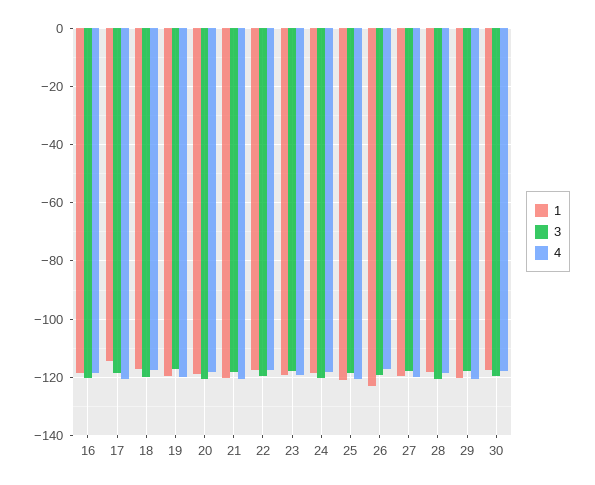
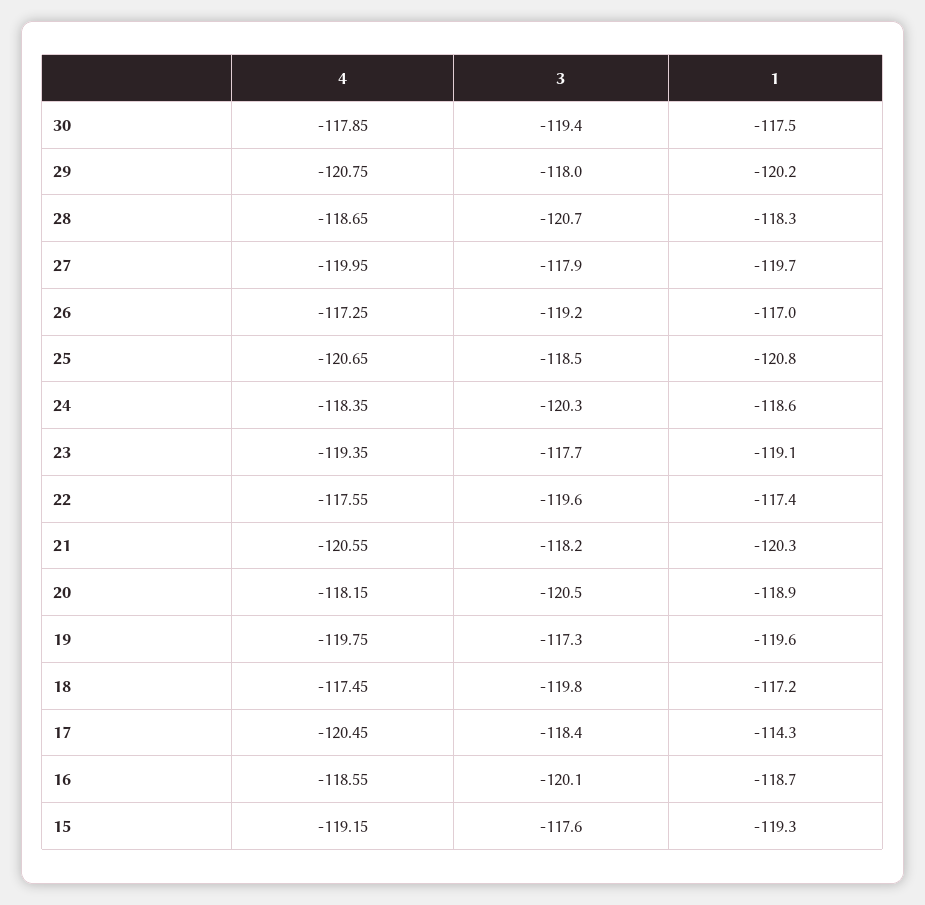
  {
    "1": {
      "16": -118.7,
      "17": -114.3,
      "18": -117.2,
      "19": -119.6,
      "20": -118.9,
      "21": -120.3,
      "22": -117.4,
      "23": -119.1,
      "24": -118.6,
      "25": -120.8,
-     "26": -122.5,
+     "26": -117,
      "27": -119.7,
      "28": -118.3,
      "29": -120.2,
-     "30": -117.5
+     "30": -117.5,
+     "15": -119.3
    },
    "3": {
      "16": -120.1,
      "17": -118.4,
      "18": -119.8,
      "19": -117.3,
      "20": -120.5,
      "21": -118.2,
      "22": -119.6,
      "23": -117.7,
      "24": -120.3,
      "25": -118.5,
      "26": -119.2,
      "27": -117.9,
      "28": -120.7,
      "29": -118,
-     "30": -119.4
+     "30": -119.4,
+     "15": -117.6
    },
    "4": {
      "16": -118.55,
      "17": -120.45,
      "18": -117.45,
      "19": -119.75,
      "20": -118.15,
      "21": -120.55,
      "22": -117.55,
      "23": -119.35,
      "24": -118.35,
      "25": -120.65,
      "26": -117.25,
      "27": -119.95,
      "28": -118.65,
      "29": -120.75,
-     "30": -117.85
+     "30": -117.85,
+     "15": -119.15
    }
  }

